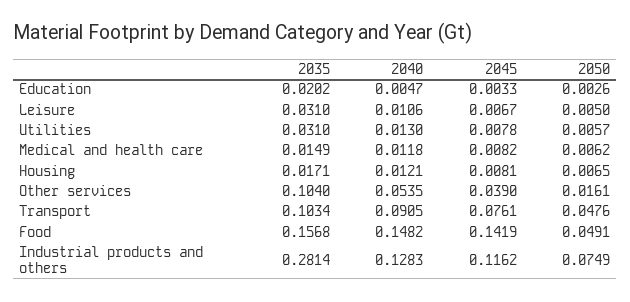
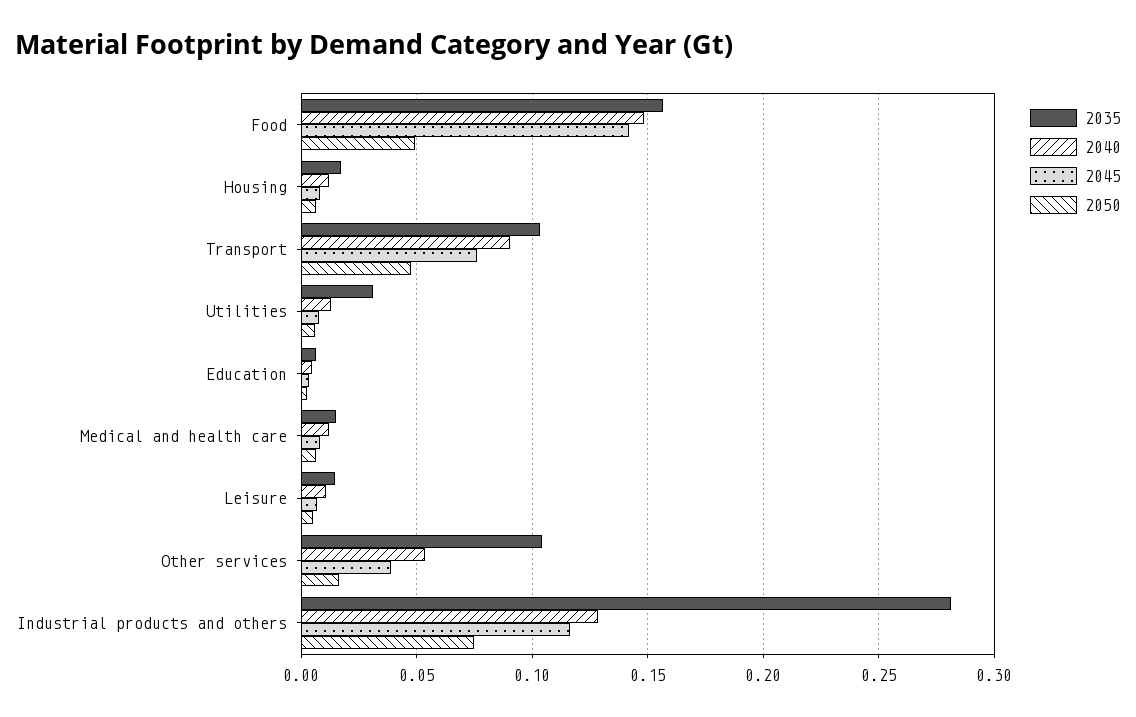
  {
    "2035": {
-     "Education": 0.0202,
+     "Education": 0.005,
-     "Leisure": 0.031,
+     "Leisure": 0.015,
      "Utilities": 0.031,
      "Medical and health care": 0.0149,
      "Housing": 0.0171,
      "Other services": 0.104,
      "Transport": 0.1034,
      "Food": 0.1568,
      "Industrial products and others": 0.2814
    },
    "2040": {
      "Education": 0.0047,
      "Leisure": 0.0106,
      "Utilities": 0.013,
      "Medical and health care": 0.0118,
      "Housing": 0.0121,
      "Other services": 0.0535,
      "Transport": 0.0905,
      "Food": 0.1482,
      "Industrial products and others": 0.1283
    },
    "2045": {
      "Education": 0.0033,
      "Leisure": 0.0067,
      "Utilities": 0.0078,
      "Medical and health care": 0.0082,
      "Housing": 0.0081,
      "Other services": 0.039,
      "Transport": 0.0761,
      "Food": 0.1419,
      "Industrial products and others": 0.1162
    },
    "2050": {
      "Education": 0.0026,
      "Leisure": 0.005,
      "Utilities": 0.0057,
      "Medical and health care": 0.0062,
      "Housing": 0.0065,
      "Other services": 0.0161,
      "Transport": 0.0476,
      "Food": 0.0491,
      "Industrial products and others": 0.0749
    }
  }

